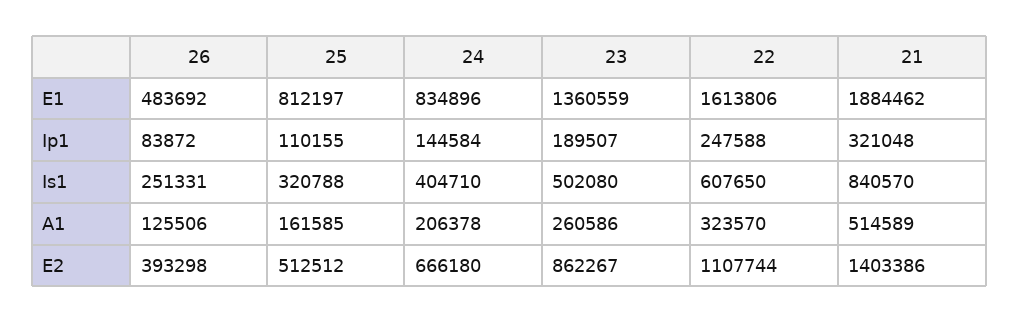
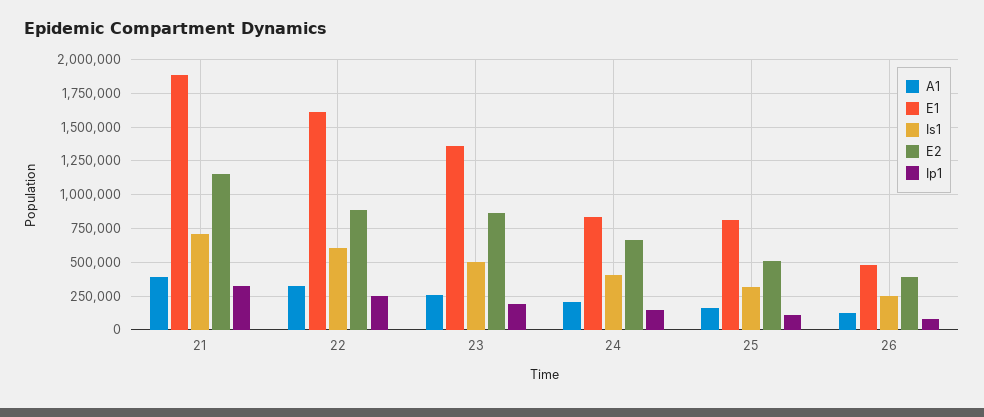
  {
    "E1": {
      "26": 483692,
      "25": 812197,
      "24": 834896,
      "23": 1360559,
      "22": 1613806,
      "21": 1884462
    },
    "Ip1": {
      "26": 83872,
      "25": 110155,
      "24": 144584,
      "23": 189507,
      "22": 247588,
      "21": 321048
    },
    "Is1": {
      "26": 251331,
      "25": 320788,
      "24": 404710,
      "23": 502080,
      "22": 607650,
-     "21": 840570
+     "21": 700000
    },
    "A1": {
      "26": 125506,
      "25": 161585,
      "24": 206378,
      "23": 260586,
      "22": 323570,
-     "21": 514589
+     "21": 400000
    },
    "E2": {
      "26": 393298,
      "25": 512512,
      "24": 666180,
      "23": 862267,
-     "22": 1107744,
+     "22": 900000,
-     "21": 1403386
+     "21": 1150000
    }
  }

